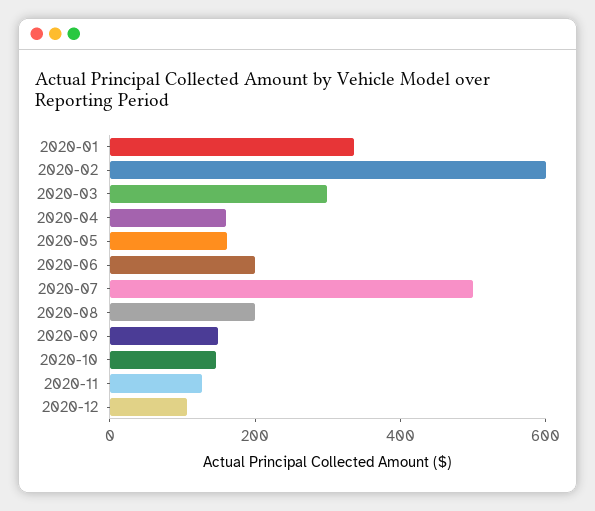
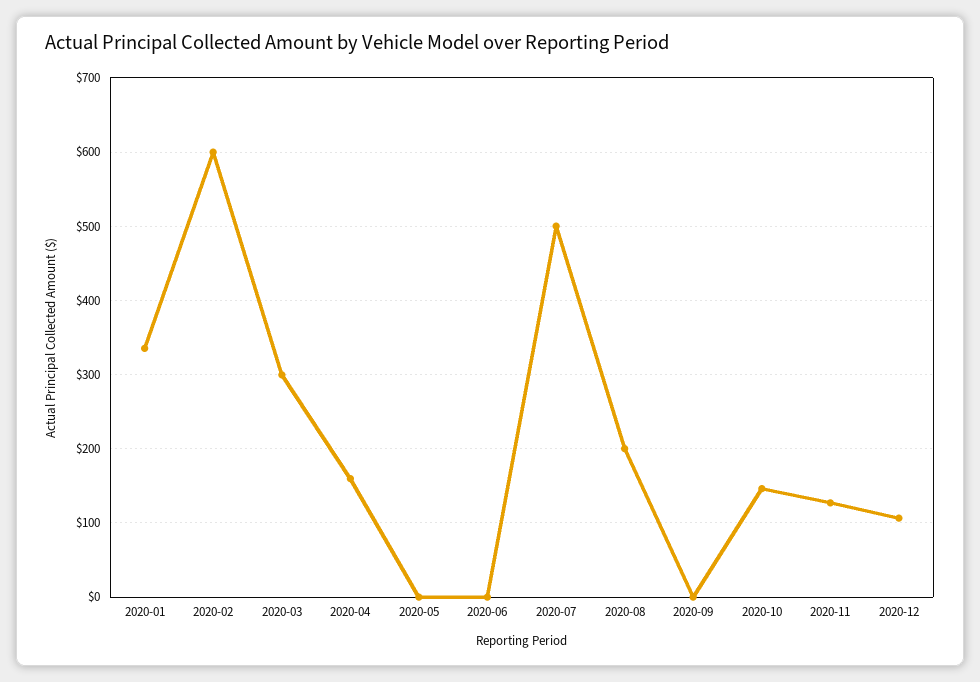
  {
    "2020-01": 340,
    "2020-02": 600,
    "2020-03": 300,
    "2020-04": 160,
-   "2020-05": 150,
+   "2020-05": 0,
-   "2020-06": 200,
+   "2020-06": 0,
    "2020-07": 500,
    "2020-08": 200,
-   "2020-09": 150,
+   "2020-09": 0,
    "2020-10": 150,
    "2020-11": 130,
    "2020-12": 110
  }

